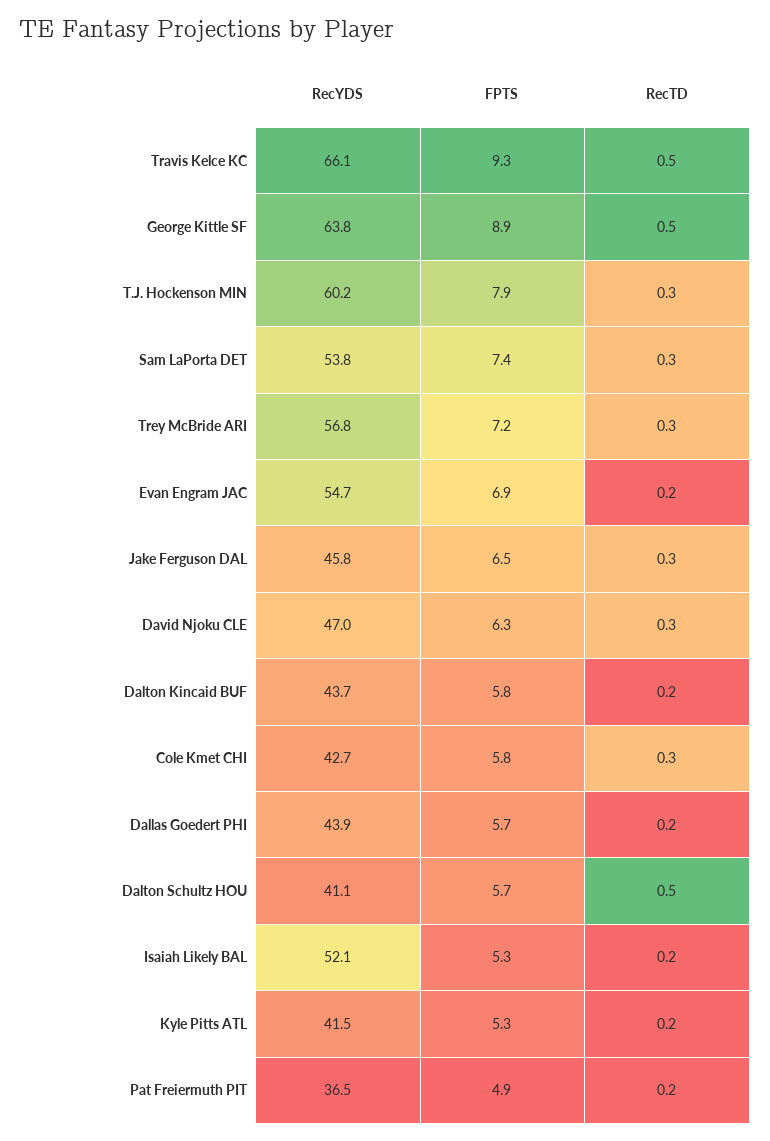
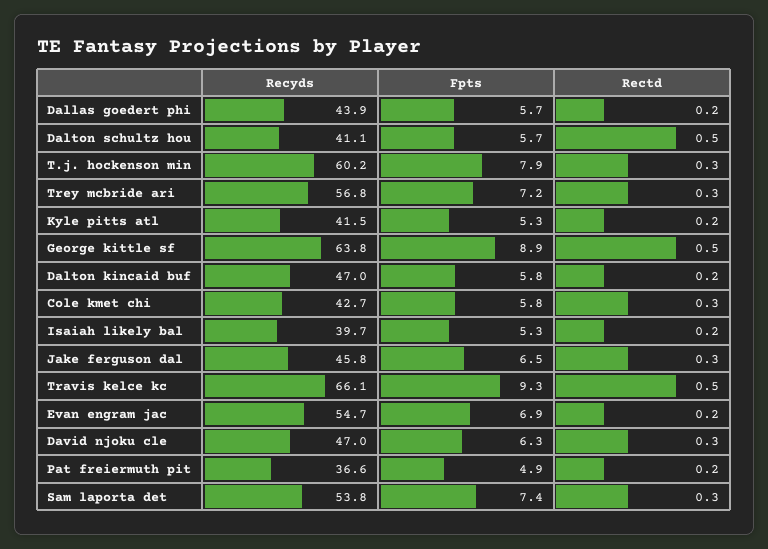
  {
    "RecYDS": {
      "Travis Kelce KC": 66.1,
      "George Kittle SF": 63.8,
      "T.J. Hockenson MIN": 60.2,
      "Sam LaPorta DET": 53.8,
      "Trey McBride ARI": 56.8,
      "Evan Engram JAC": 54.7,
      "Jake Ferguson DAL": 45.8,
      "David Njoku CLE": 47,
-     "Dalton Kincaid BUF": 43.7,
+     "Dalton Kincaid BUF": 47,
      "Cole Kmet CHI": 42.7,
      "Dallas Goedert PHI": 43.9,
      "Dalton Schultz HOU": 41.1,
-     "Isaiah Likely BAL": 52.1,
+     "Isaiah Likely BAL": 39.7,
      "Kyle Pitts ATL": 41.5,
-     "Pat Freiermuth PIT": 36.5
+     "Pat Freiermuth PIT": 36.6
    },
    "FPTS": {
      "Travis Kelce KC": 9.3,
      "George Kittle SF": 8.9,
      "T.J. Hockenson MIN": 7.9,
      "Sam LaPorta DET": 7.4,
      "Trey McBride ARI": 7.2,
      "Evan Engram JAC": 6.9,
      "Jake Ferguson DAL": 6.5,
      "David Njoku CLE": 6.3,
      "Dalton Kincaid BUF": 5.8,
      "Cole Kmet CHI": 5.8,
      "Dallas Goedert PHI": 5.7,
      "Dalton Schultz HOU": 5.7,
      "Isaiah Likely BAL": 5.3,
      "Kyle Pitts ATL": 5.3,
      "Pat Freiermuth PIT": 4.9
    },
    "RecTD": {
      "Travis Kelce KC": 0.5,
      "George Kittle SF": 0.5,
      "T.J. Hockenson MIN": 0.3,
      "Sam LaPorta DET": 0.3,
      "Trey McBride ARI": 0.3,
      "Evan Engram JAC": 0.2,
      "Jake Ferguson DAL": 0.3,
      "David Njoku CLE": 0.3,
      "Dalton Kincaid BUF": 0.2,
      "Cole Kmet CHI": 0.3,
      "Dallas Goedert PHI": 0.2,
      "Dalton Schultz HOU": 0.5,
      "Isaiah Likely BAL": 0.2,
      "Kyle Pitts ATL": 0.2,
      "Pat Freiermuth PIT": 0.2
    }
  }

